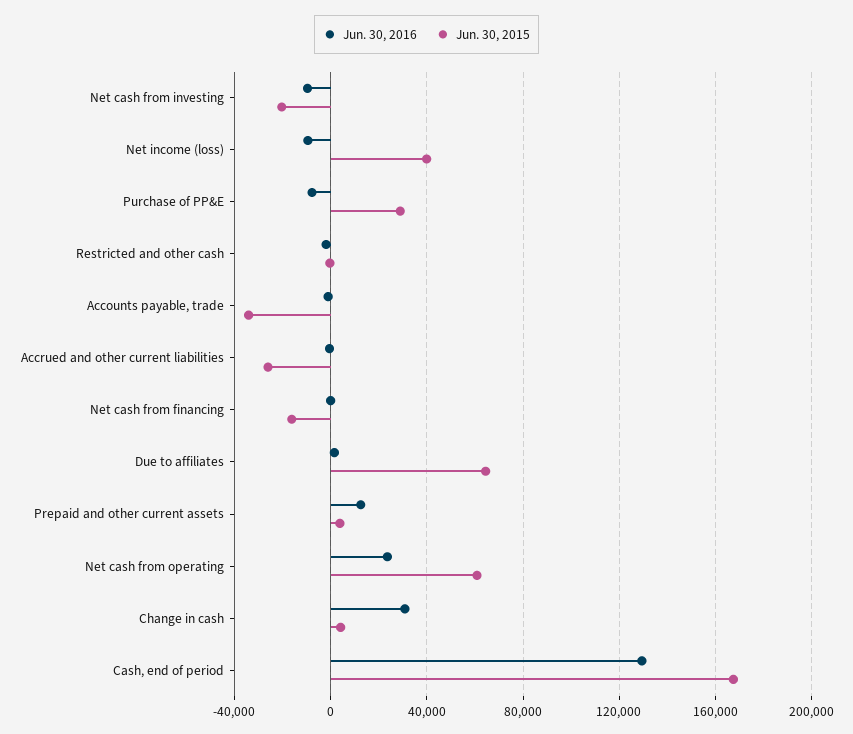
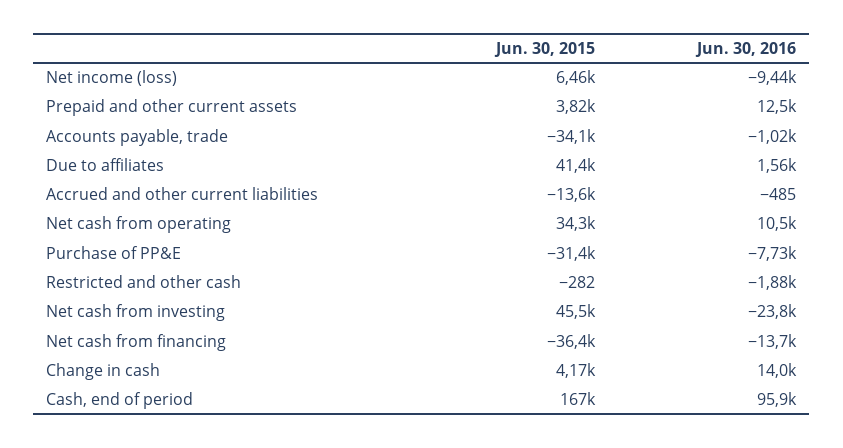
  {
    "Jun. 30, 2016": {
-     "Net cash from investing": -10000,
+     "Net cash from investing": -23800,
      "Net income (loss)": -9440,
      "Purchase of PP&E": -7730,
      "Restricted and other cash": -1880,
      "Accounts payable, trade": -1020,
      "Accrued and other current liabilities": -485,
-     "Net cash from financing": 0,
+     "Net cash from financing": -13700,
      "Due to affiliates": 1560,
      "Prepaid and other current assets": 12500,
-     "Net cash from operating": 25000,
+     "Net cash from operating": 10500,
-     "Change in cash": 30000,
+     "Change in cash": 14000,
-     "Cash, end of period": 130000
+     "Cash, end of period": 95900
    },
    "Jun. 30, 2015": {
-     "Net cash from investing": -20000,
+     "Net cash from investing": 45500,
-     "Net income (loss)": 40000,
+     "Net income (loss)": 6460,
-     "Purchase of PP&E": 30000,
+     "Purchase of PP&E": -31400,
      "Restricted and other cash": -282,
      "Accounts payable, trade": -34100,
-     "Accrued and other current liabilities": -25000,
+     "Accrued and other current liabilities": -13600,
-     "Net cash from financing": -15000,
+     "Net cash from financing": -36400,
-     "Due to affiliates": 65000,
+     "Due to affiliates": 41400,
      "Prepaid and other current assets": 3820,
-     "Net cash from operating": 60000,
+     "Net cash from operating": 34300,
      "Change in cash": 4170,
      "Cash, end of period": 167000
    }
  }

